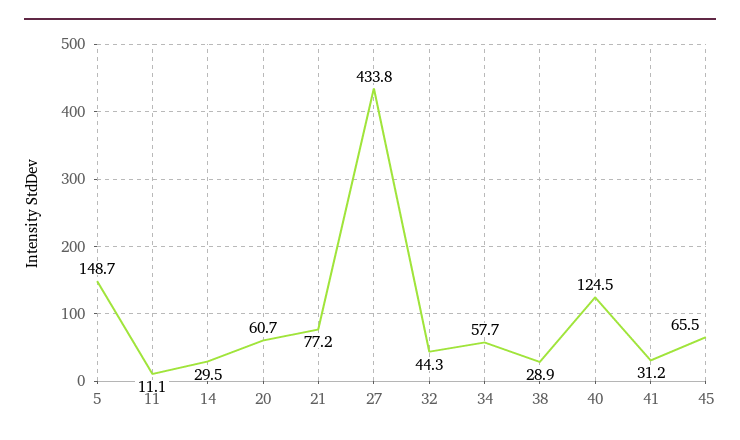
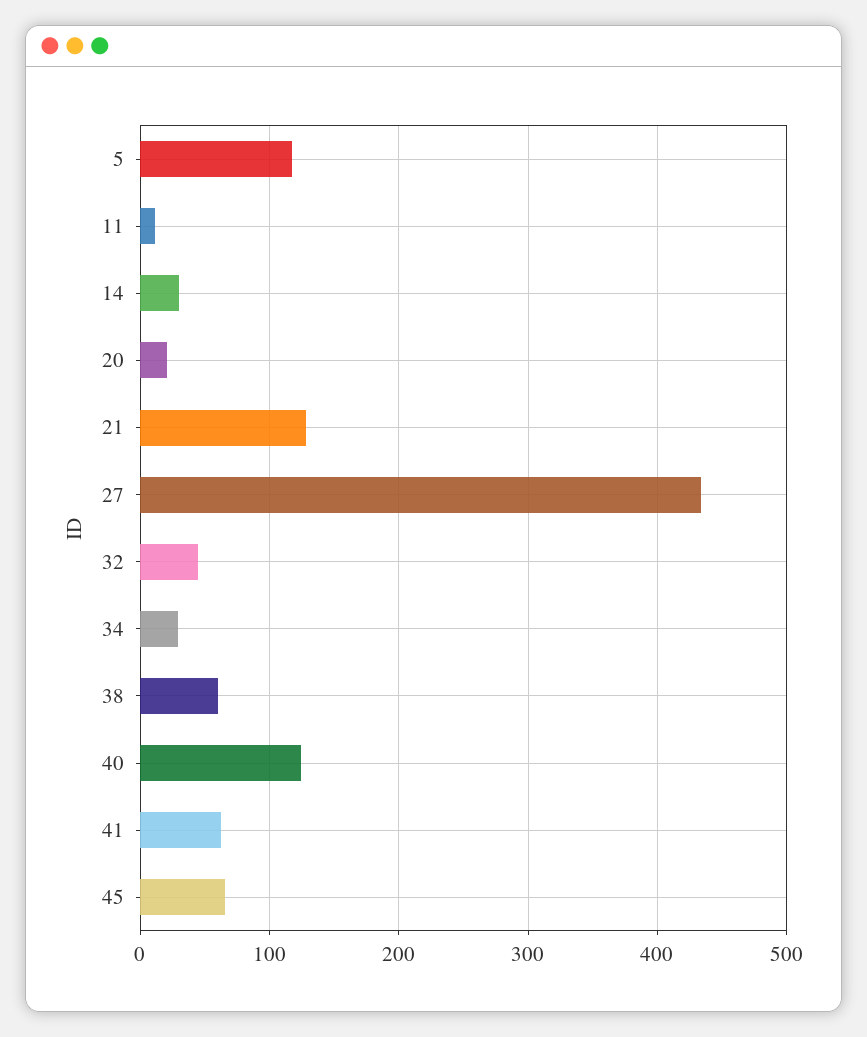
  {
-   "5": 148.7,
+   "5": 120,
    "11": 11.1,
    "14": 29.5,
-   "20": 60.7,
+   "20": 20,
-   "21": 77.2,
+   "21": 130,
    "27": 433.8,
    "32": 44.3,
-   "34": 57.7,
+   "34": 30,
-   "38": 28.9,
+   "38": 60,
    "40": 124.5,
-   "41": 31.2,
+   "41": 60,
    "45": 65.5
  }

